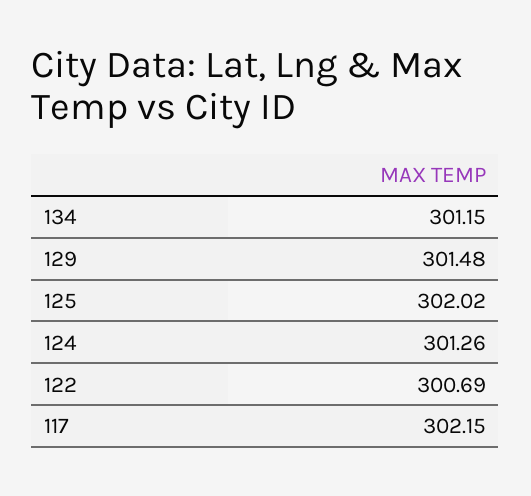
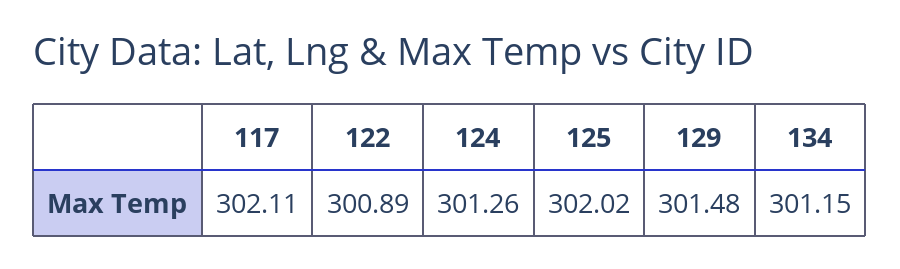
  {
    "134": 301.15,
    "129": 301.48,
    "125": 302.02,
    "124": 301.26,
-   "122": 300.69,
+   "122": 300.89,
-   "117": 302.15
+   "117": 302.11
  }

